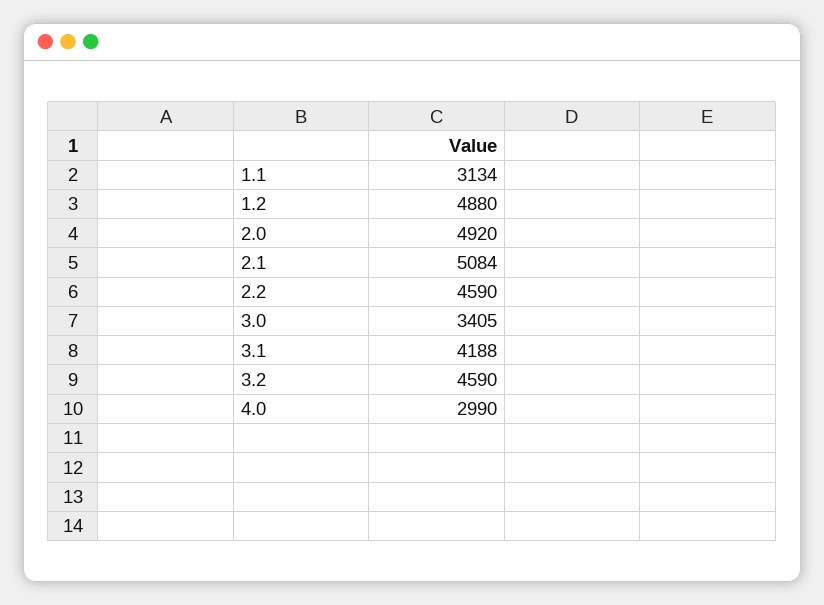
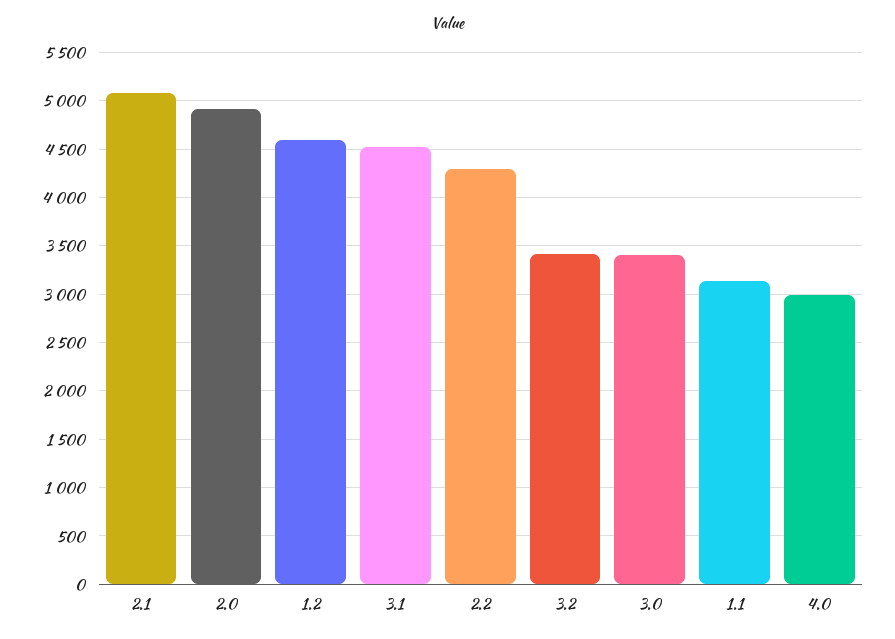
  {
    "1.1": 3134,
-   "1.2": 4880,
+   "1.2": 4600,
    "2.0": 4920,
    "2.1": 5084,
-   "2.2": 4590,
+   "2.2": 4300,
    "3.0": 3405,
-   "3.1": 4188,
+   "3.1": 4500,
-   "3.2": 4590,
+   "3.2": 3400,
    "4.0": 2990
  }

